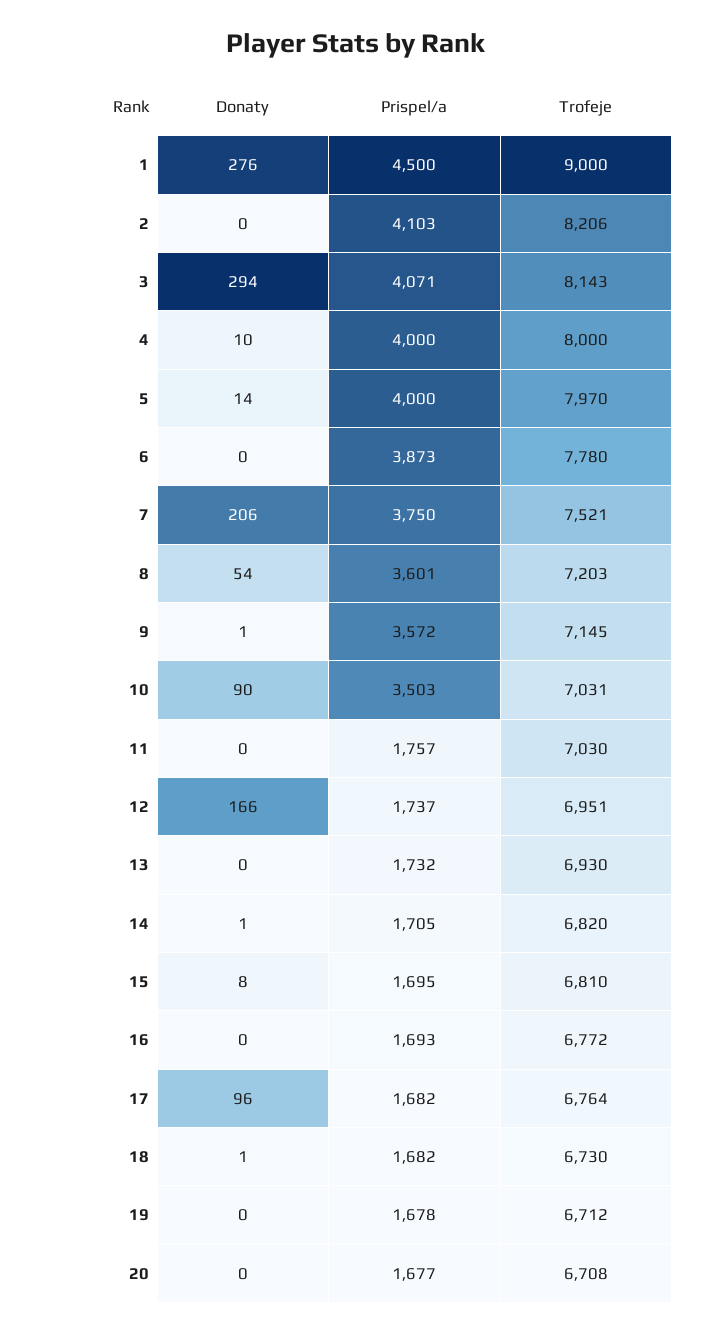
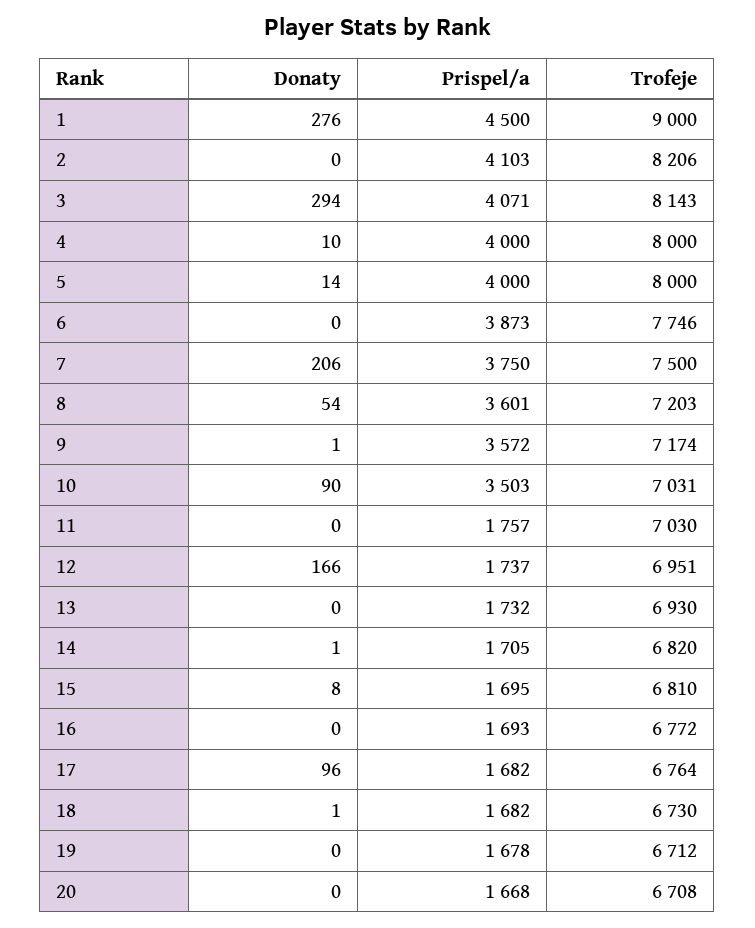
  {
    "Donaty": {
      "1": 276,
      "2": 0,
      "3": 294,
      "4": 10,
      "5": 14,
      "6": 0,
      "7": 206,
      "8": 54,
      "9": 1,
      "10": 90,
      "11": 0,
      "12": 166,
      "13": 0,
      "14": 1,
      "15": 8,
      "16": 0,
      "17": 96,
      "18": 1,
      "19": 0,
      "20": 0
    },
    "Prispel/a": {
      "1": 4500,
      "2": 4103,
      "3": 4071,
      "4": 4000,
      "5": 4000,
      "6": 3873,
      "7": 3750,
      "8": 3601,
      "9": 3572,
      "10": 3503,
      "11": 1757,
      "12": 1737,
      "13": 1732,
      "14": 1705,
      "15": 1695,
      "16": 1693,
      "17": 1682,
      "18": 1682,
      "19": 1678,
-     "20": 1677
+     "20": 1668
    },
    "Trofeje": {
      "1": 9000,
      "2": 8206,
      "3": 8143,
      "4": 8000,
-     "5": 7970,
+     "5": 8000,
-     "6": 7780,
+     "6": 7746,
-     "7": 7521,
+     "7": 7500,
      "8": 7203,
-     "9": 7145,
+     "9": 7174,
      "10": 7031,
      "11": 7030,
      "12": 6951,
      "13": 6930,
      "14": 6820,
      "15": 6810,
      "16": 6772,
      "17": 6764,
      "18": 6730,
      "19": 6712,
      "20": 6708
    }
  }

